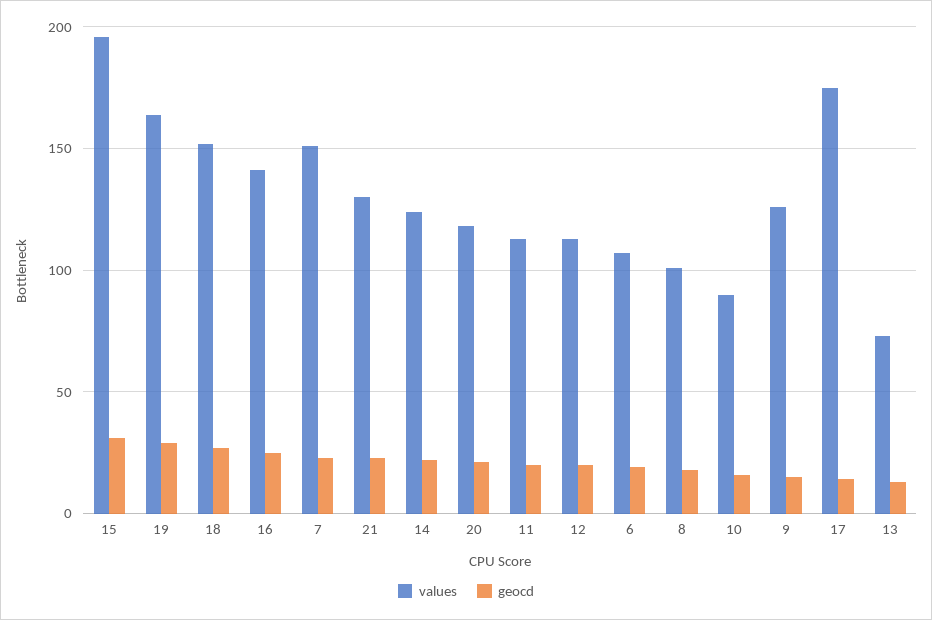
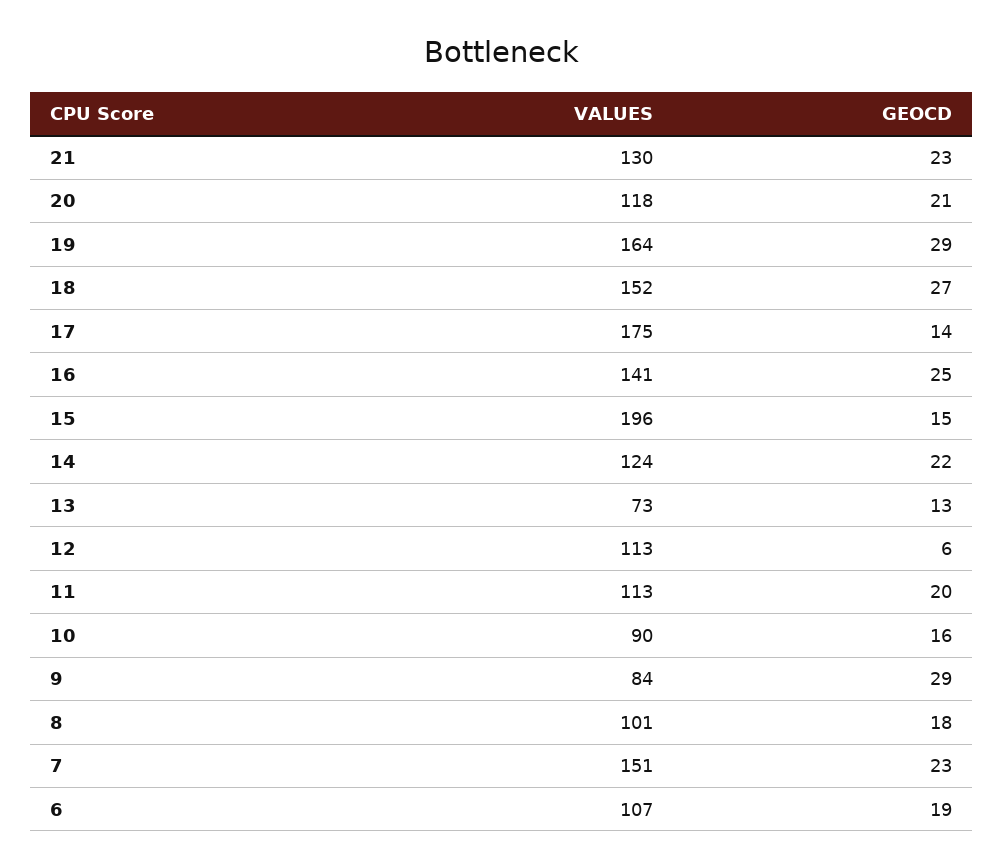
  {
    "values": {
      "15": 196,
      "19": 164,
      "18": 152,
      "16": 141,
      "7": 151,
      "21": 130,
      "14": 124,
      "20": 118,
      "11": 113,
      "12": 113,
      "6": 107,
      "8": 101,
      "10": 90,
-     "9": 125,
+     "9": 84,
      "17": 175,
      "13": 73
    },
    "geocd": {
-     "15": 30,
+     "15": 15,
      "19": 29,
      "18": 27,
      "16": 25,
      "7": 23,
      "21": 23,
      "14": 22,
      "20": 21,
      "11": 20,
-     "12": 20,
+     "12": 6,
      "6": 19,
      "8": 18,
      "10": 16,
-     "9": 15,
+     "9": 29,
      "17": 14,
      "13": 13
    }
  }

